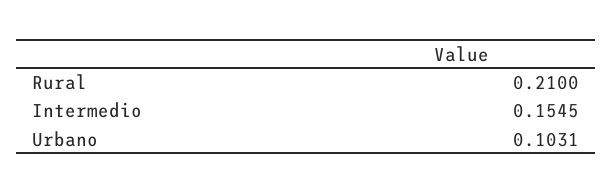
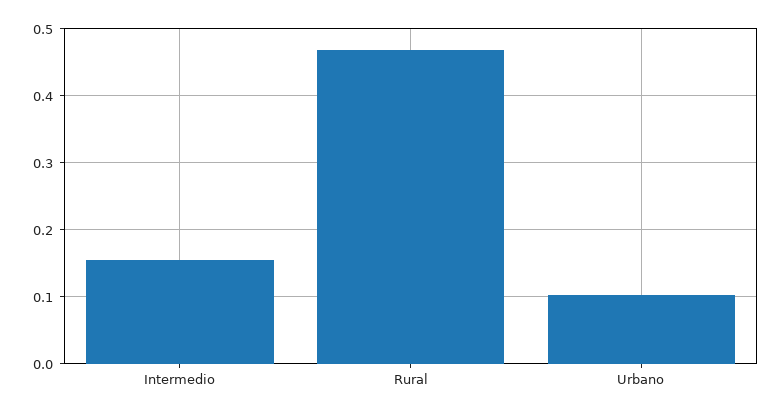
  {
-   "Rural": 0.21,
+   "Rural": 0.47,
    "Intermedio": 0.1545,
    "Urbano": 0.1031
  }

